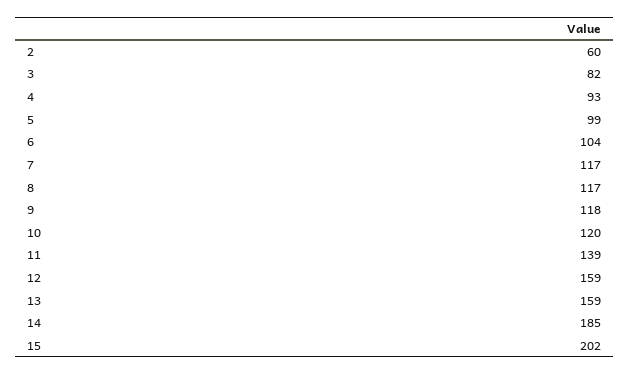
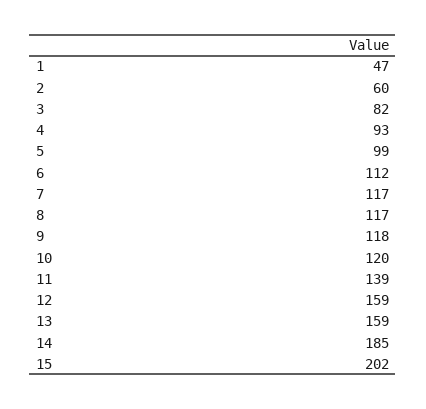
  {
    "2": 60,
    "3": 82,
    "4": 93,
    "5": 99,
-   "6": 104,
+   "6": 112,
    "7": 117,
    "8": 117,
    "9": 118,
    "10": 120,
    "11": 139,
    "12": 159,
    "13": 159,
    "14": 185,
-   "15": 202
+   "15": 202,
+   "1": 47
  }

